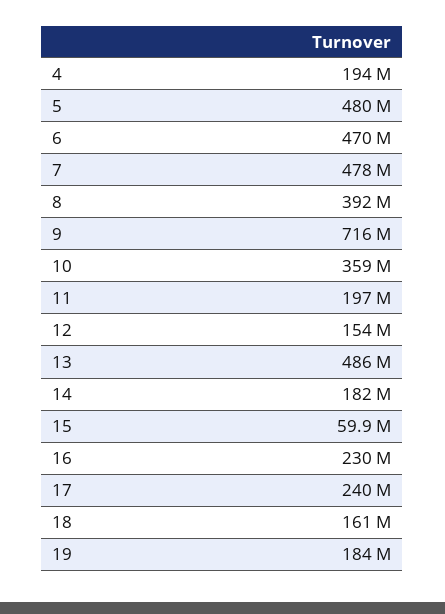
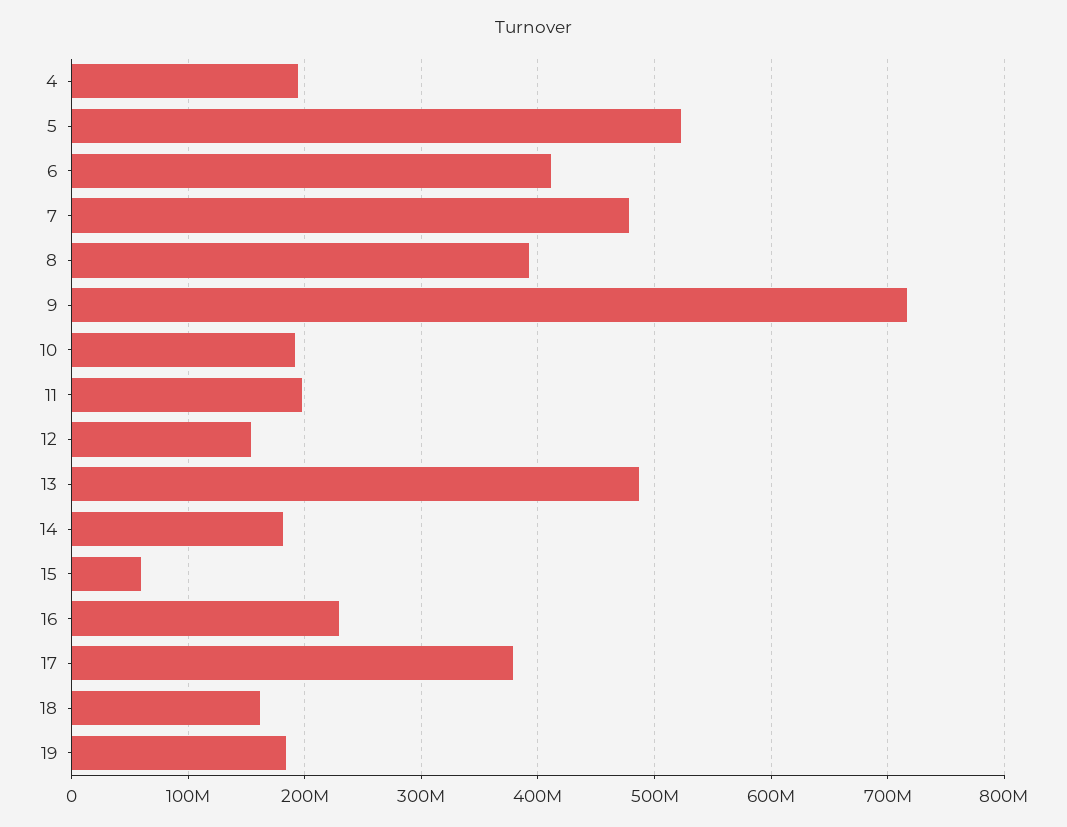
  {
    "4": 194000000,
-   "5": 480000000,
+   "5": 520000000,
-   "6": 470000000,
+   "6": 410000000,
    "7": 478000000,
    "8": 392000000,
    "9": 716000000,
-   "10": 359000000,
+   "10": 190000000,
    "11": 197000000,
    "12": 154000000,
    "13": 486000000,
    "14": 182000000,
    "15": 59900000,
    "16": 230000000,
-   "17": 240000000,
+   "17": 380000000,
    "18": 161000000,
    "19": 184000000
  }

